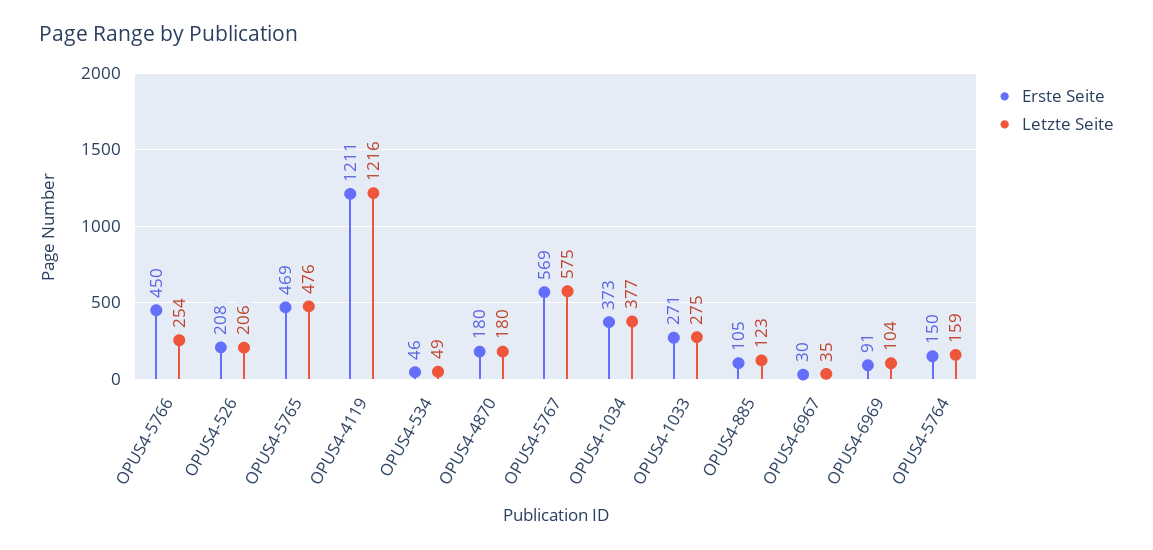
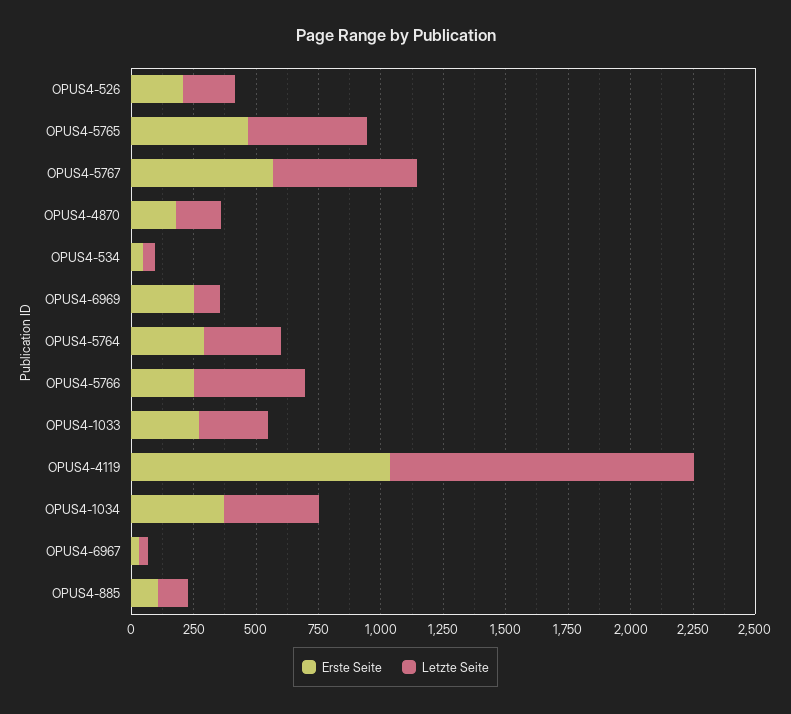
  {
    "Erste Seite": {
-     "OPUS4-5766": 450,
+     "OPUS4-5766": 250,
      "OPUS4-526": 208,
      "OPUS4-5765": 469,
-     "OPUS4-4119": 1211,
+     "OPUS4-4119": 1050,
      "OPUS4-534": 46,
      "OPUS4-4870": 180,
      "OPUS4-5767": 569,
      "OPUS4-1034": 373,
      "OPUS4-1033": 271,
      "OPUS4-885": 105,
      "OPUS4-6967": 30,
-     "OPUS4-6969": 91,
+     "OPUS4-6969": 250,
-     "OPUS4-5764": 150
+     "OPUS4-5764": 300
    },
    "Letzte Seite": {
-     "OPUS4-5766": 254,
+     "OPUS4-5766": 450,
      "OPUS4-526": 206,
      "OPUS4-5765": 476,
      "OPUS4-4119": 1216,
      "OPUS4-534": 49,
      "OPUS4-4870": 180,
      "OPUS4-5767": 575,
      "OPUS4-1034": 377,
      "OPUS4-1033": 275,
      "OPUS4-885": 123,
      "OPUS4-6967": 35,
      "OPUS4-6969": 104,
-     "OPUS4-5764": 159
+     "OPUS4-5764": 300
    }
  }

